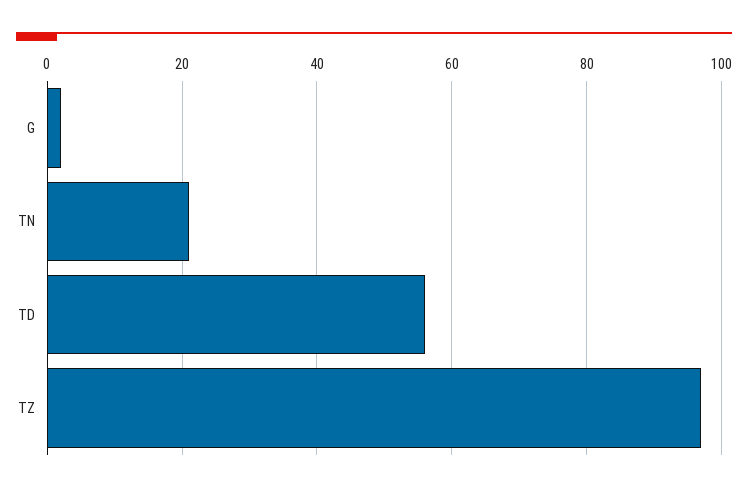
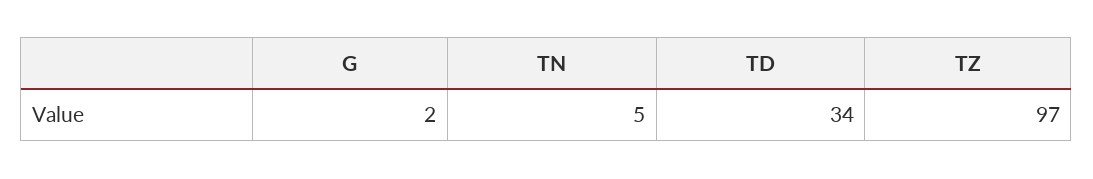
  {
    "G": 2,
-   "TN": 20,
+   "TN": 5,
-   "TD": 55,
+   "TD": 34,
    "TZ": 97
  }

